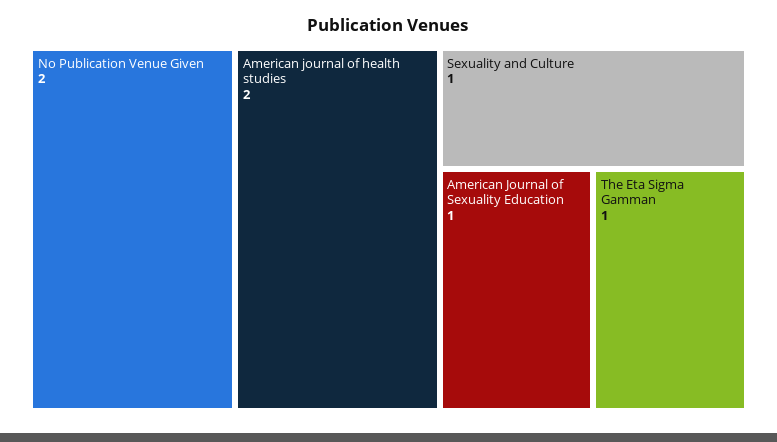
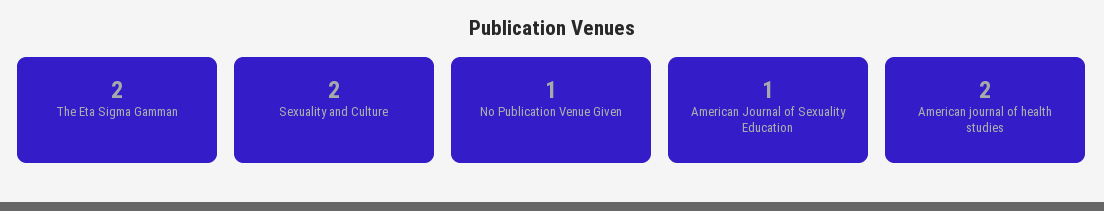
  {
-   "No Publication Venue Given": 2,
+   "No Publication Venue Given": 1,
    "American journal of health studies": 2,
-   "Sexuality and Culture": 1,
+   "Sexuality and Culture": 2,
    "American Journal of Sexuality Education": 1,
-   "The Eta Sigma Gamman": 1
+   "The Eta Sigma Gamman": 2
  }

